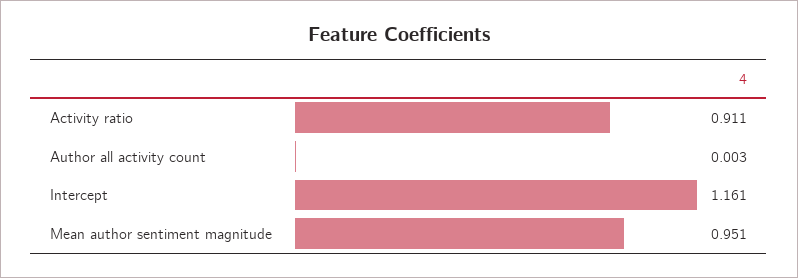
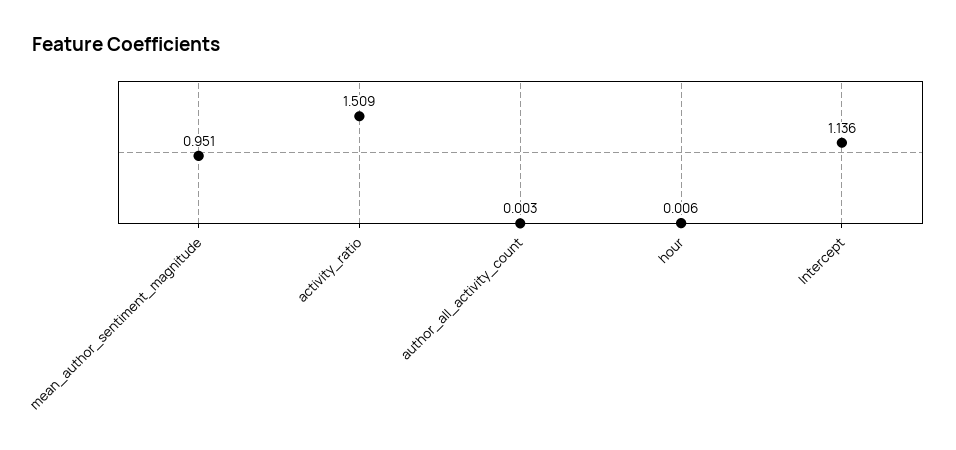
  {
-   "Activity ratio": 0.911,
+   "Activity ratio": 1.509,
    "Author all activity count": 0.003,
-   "Intercept": 1.161,
+   "Intercept": 1.136,
-   "Mean author sentiment magnitude": 0.951
+   "Mean author sentiment magnitude": 0.951,
+   "hour": 0.006
  }

